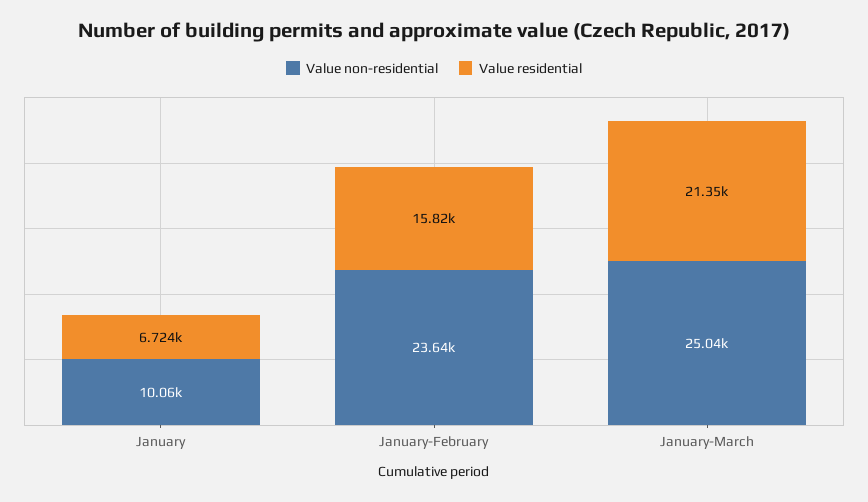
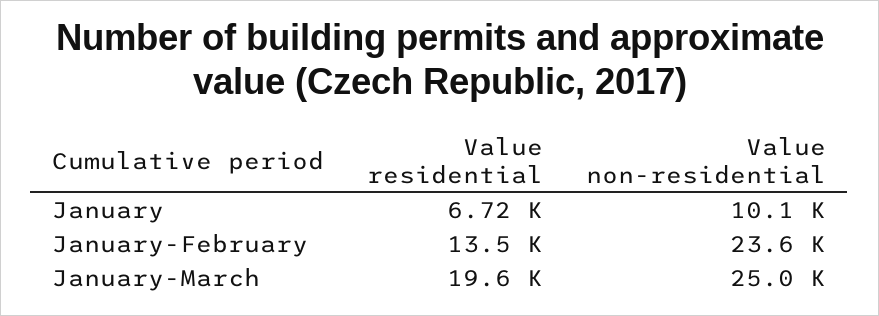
  {
    "Value non-residential": {
      "January": 10060,
      "January-February": 23640,
      "January-March": 25040
    },
    "Value residential": {
      "January": 6724,
-     "January-February": 15820,
+     "January-February": 13500,
-     "January-March": 21350
+     "January-March": 19600
    }
  }

